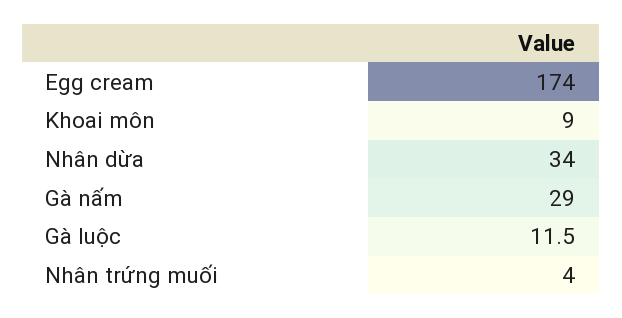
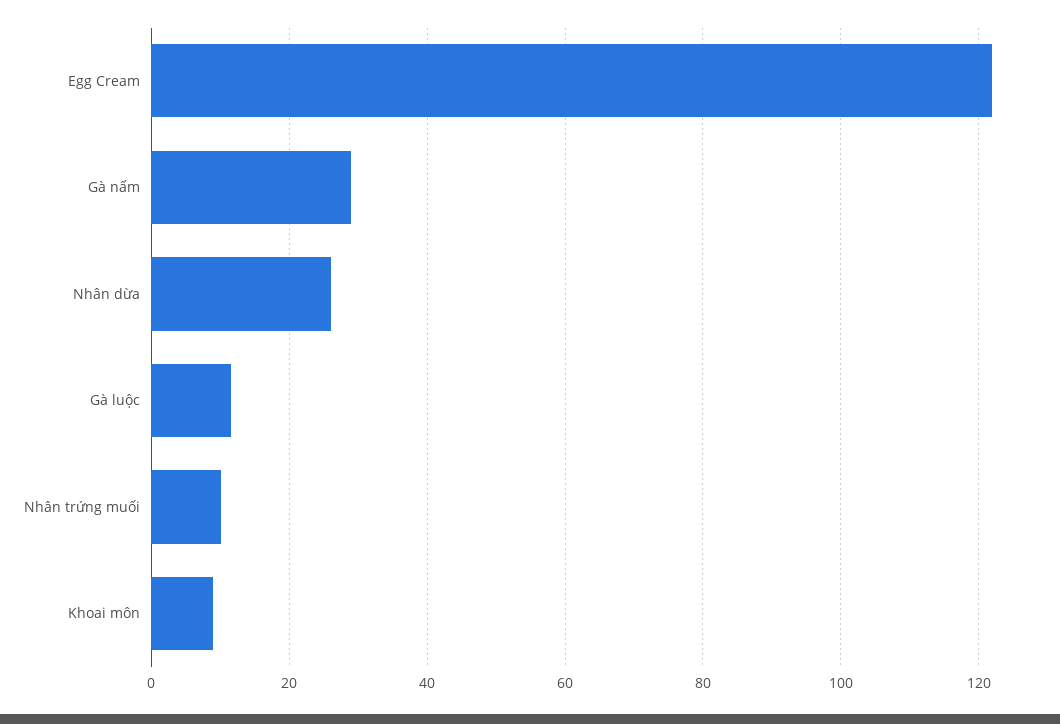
  {
-   "Egg cream": 174,
+   "Egg cream": 122,
    "Khoai môn": 9,
-   "Nhân dừa": 34,
+   "Nhân dừa": 26,
    "Gà nấm": 29,
    "Gà luộc": 11.5,
-   "Nhân trứng muối": 4
+   "Nhân trứng muối": 10
  }

